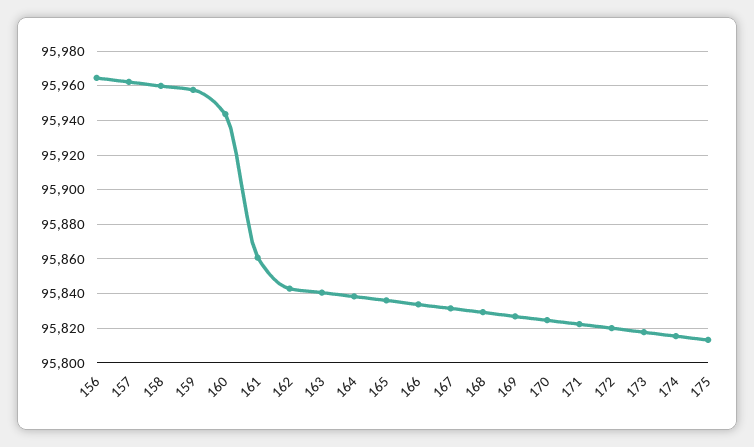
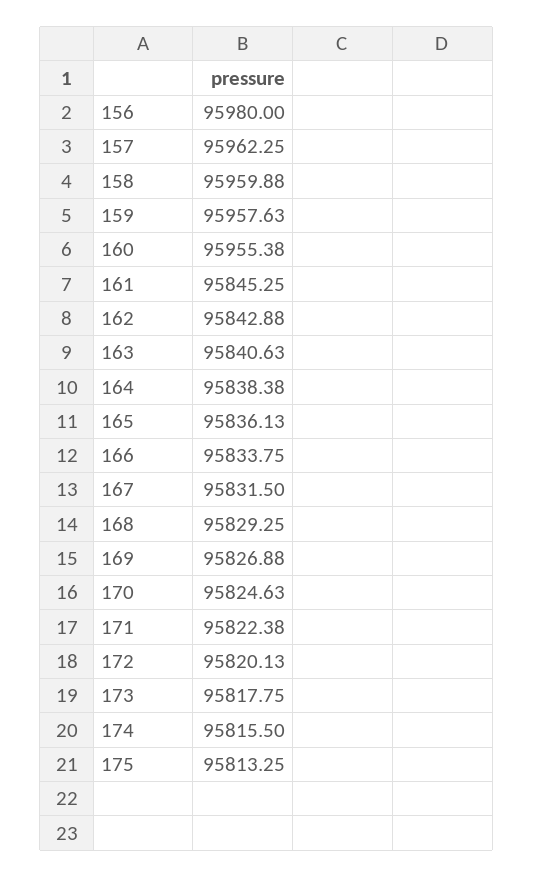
  {
-   "156": 95965,
+   "156": 95980,
    "157": 95962.25,
    "158": 95959.88,
    "159": 95957.63,
-   "160": 95945,
+   "160": 95955.38,
-   "161": 95860,
+   "161": 95845.25,
    "162": 95842.88,
    "163": 95840.63,
    "164": 95838.38,
    "165": 95836.13,
    "166": 95833.75,
    "167": 95831.5,
    "168": 95829.25,
    "169": 95826.88,
    "170": 95824.63,
    "171": 95822.38,
    "172": 95820.13,
    "173": 95817.75,
    "174": 95815.5,
    "175": 95813.25
  }

